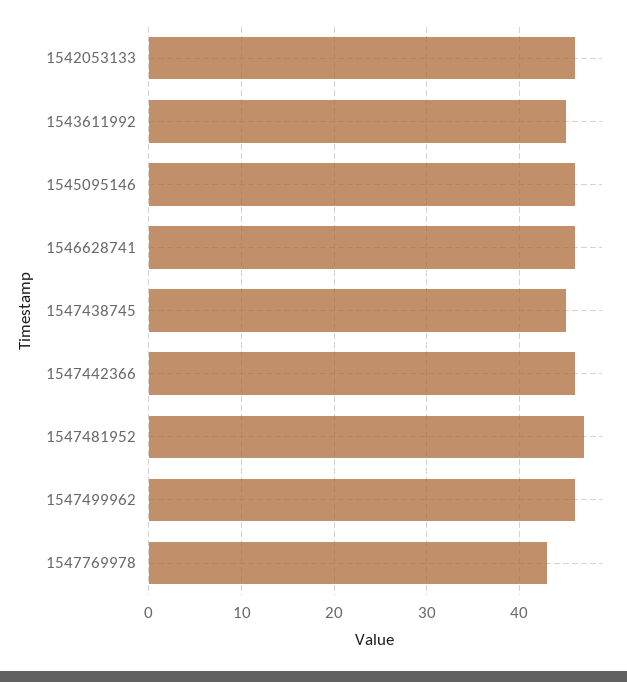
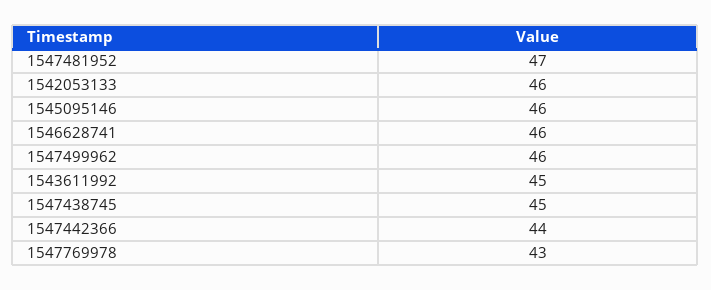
  {
    "1542053133": 46,
    "1543611992": 45,
    "1545095146": 46,
    "1546628741": 46,
    "1547438745": 45,
-   "1547442366": 46,
+   "1547442366": 44,
    "1547481952": 47,
    "1547499962": 46,
    "1547769978": 43
  }

